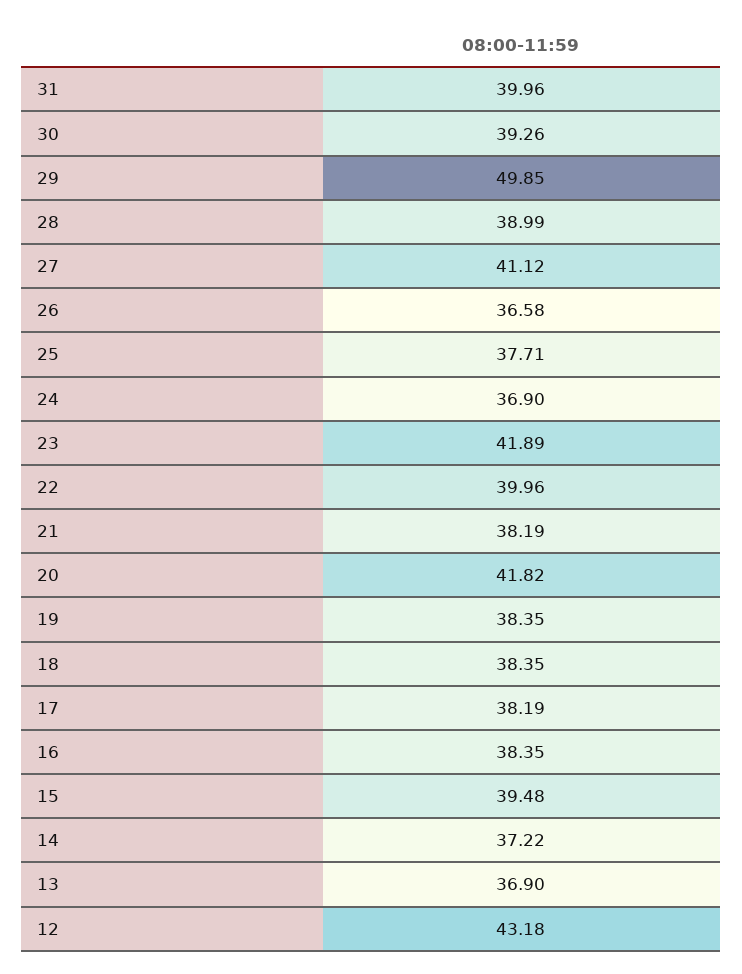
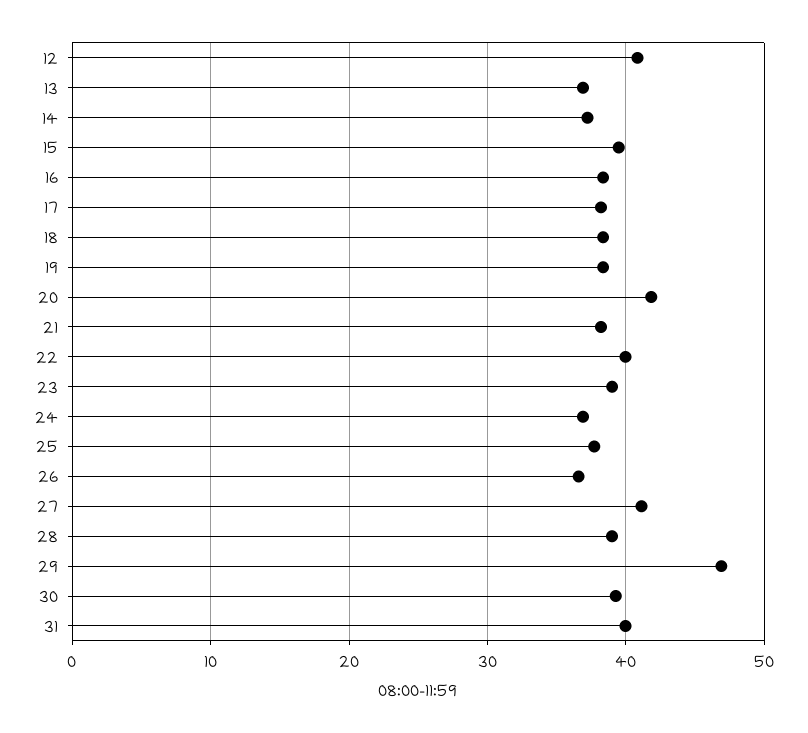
  {
    "31": 39.96,
    "30": 39.26,
-   "29": 49.85,
+   "29": 47,
    "28": 38.99,
    "27": 41.12,
    "26": 36.58,
    "25": 37.71,
    "24": 36.9,
-   "23": 41.89,
+   "23": 39,
    "22": 39.96,
    "21": 38.19,
    "20": 41.82,
    "19": 38.35,
    "18": 38.35,
    "17": 38.19,
    "16": 38.35,
    "15": 39.48,
    "14": 37.22,
    "13": 36.9,
-   "12": 43.18
+   "12": 41
  }

